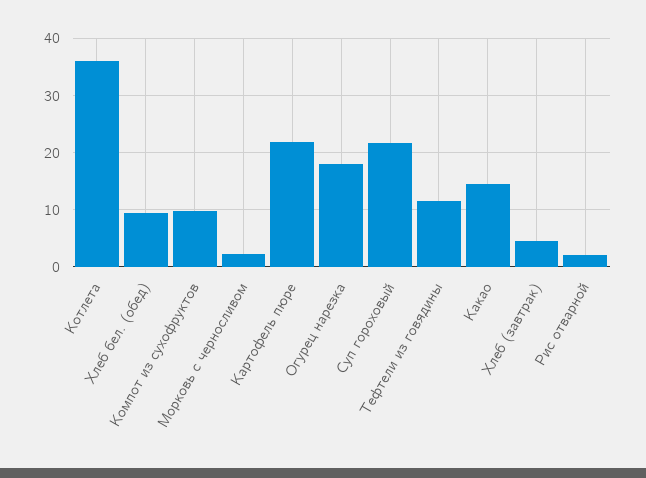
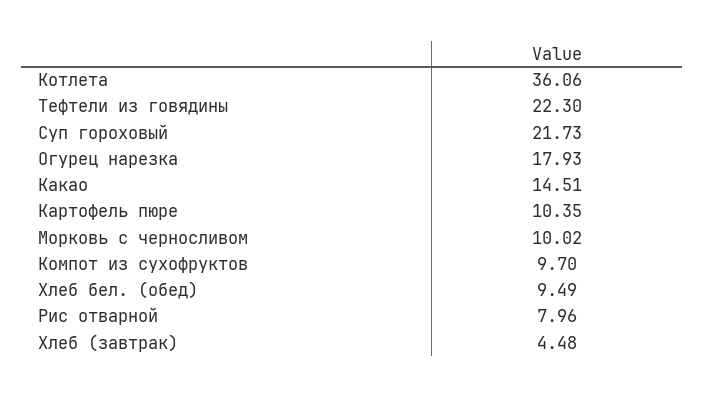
  {
    "Котлета": 36.06,
    "Хлеб бел. (обед)": 9.49,
    "Компот из сухофруктов": 9.7,
-   "Морковь с черносливом": 2,
+   "Морковь с черносливом": 10.02,
-   "Картофель пюре": 22,
+   "Картофель пюре": 10.35,
    "Огурец нарезка": 17.93,
    "Суп гороховый": 21.73,
-   "Тефтели из говядины": 12,
+   "Тефтели из говядины": 22.3,
    "Какао": 14.51,
    "Хлеб (завтрак)": 4.48,
-   "Рис отварной": 2
+   "Рис отварной": 7.96
  }

